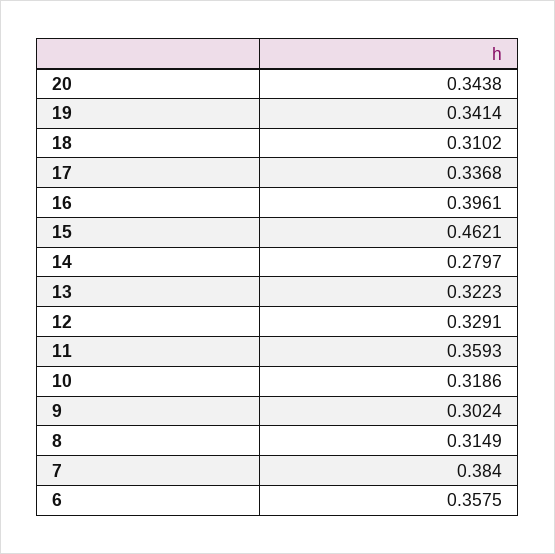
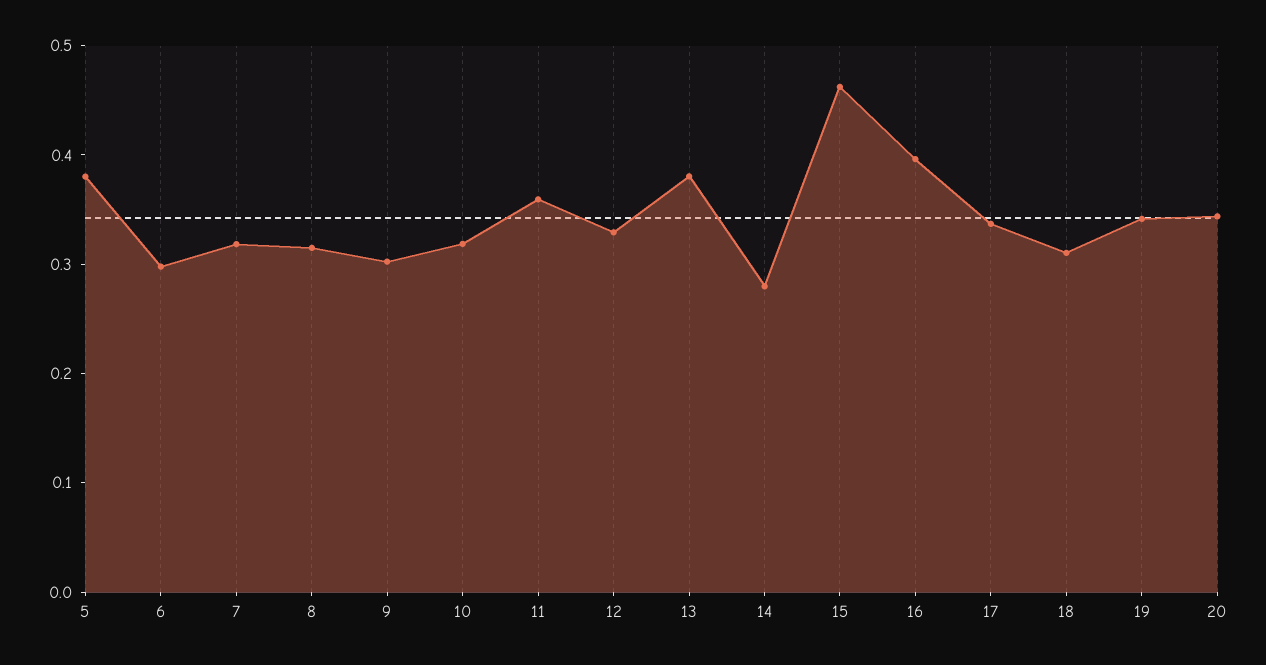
  {
    "20": 0.3438,
    "19": 0.3414,
    "18": 0.3102,
    "17": 0.3368,
    "16": 0.3961,
    "15": 0.4621,
    "14": 0.2797,
-   "13": 0.3223,
+   "13": 0.38,
    "12": 0.3291,
    "11": 0.3593,
    "10": 0.3186,
    "9": 0.3024,
    "8": 0.3149,
-   "7": 0.384,
+   "7": 0.32,
-   "6": 0.3575
+   "6": 0.3,
+   "5": 0.38
  }

